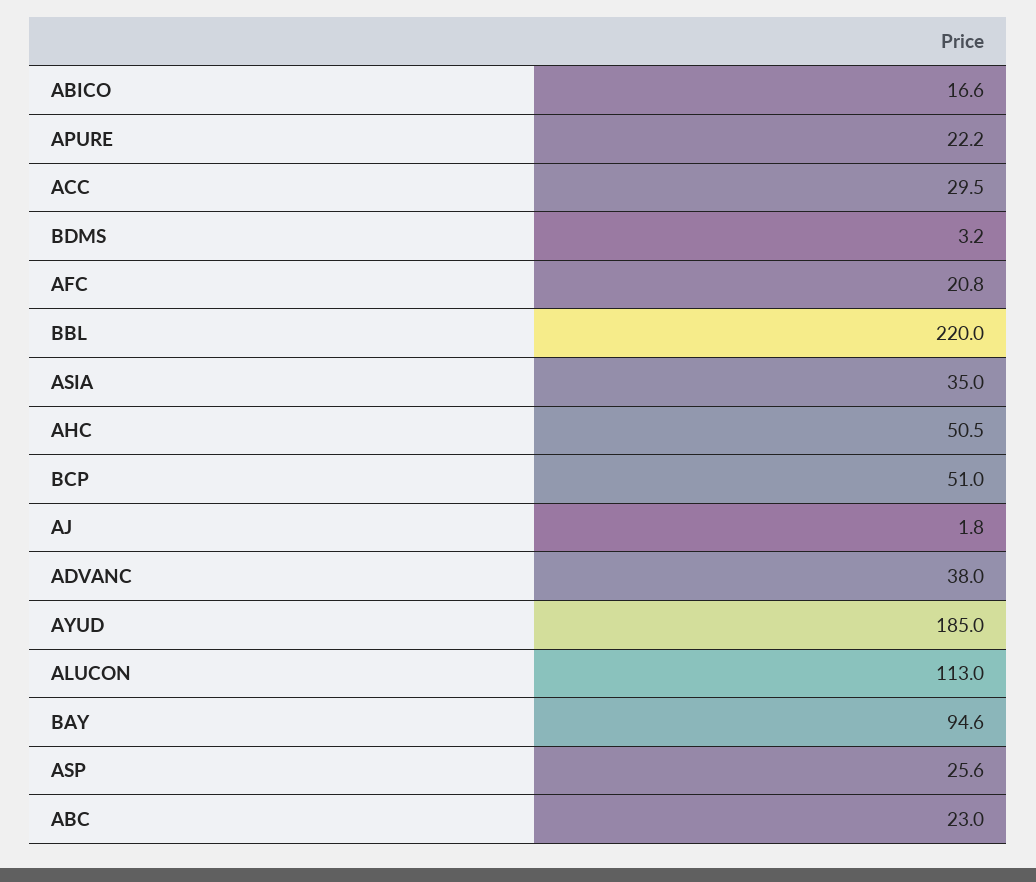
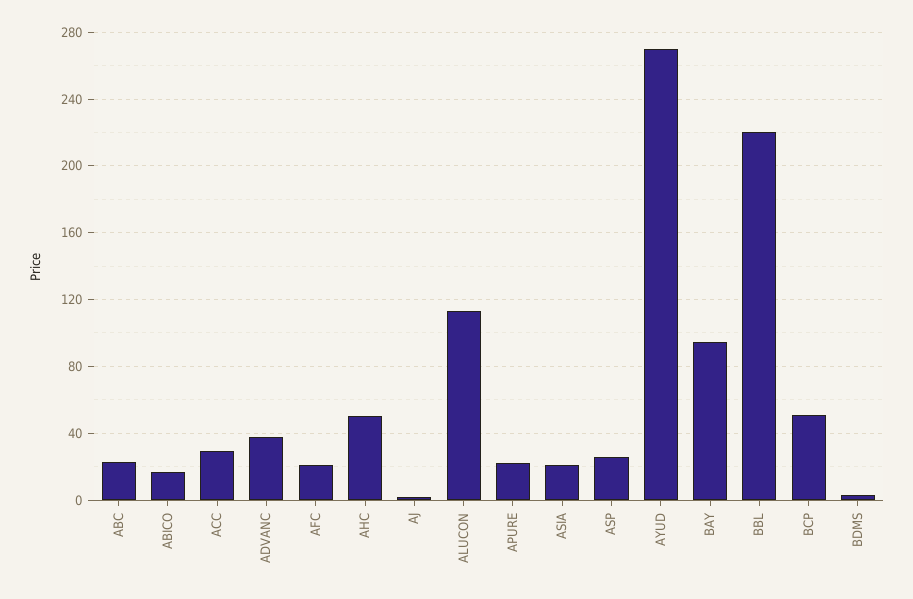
  {
    "ABICO": 16.6,
    "APURE": 22.2,
    "ACC": 29.5,
    "BDMS": 3.2,
    "AFC": 20.8,
    "BBL": 220,
-   "ASIA": 35,
+   "ASIA": 20,
    "AHC": 50.5,
    "BCP": 51,
    "AJ": 1.8,
    "ADVANC": 38,
-   "AYUD": 185,
+   "AYUD": 270,
    "ALUCON": 113,
    "BAY": 94.6,
    "ASP": 25.6,
    "ABC": 23
  }

